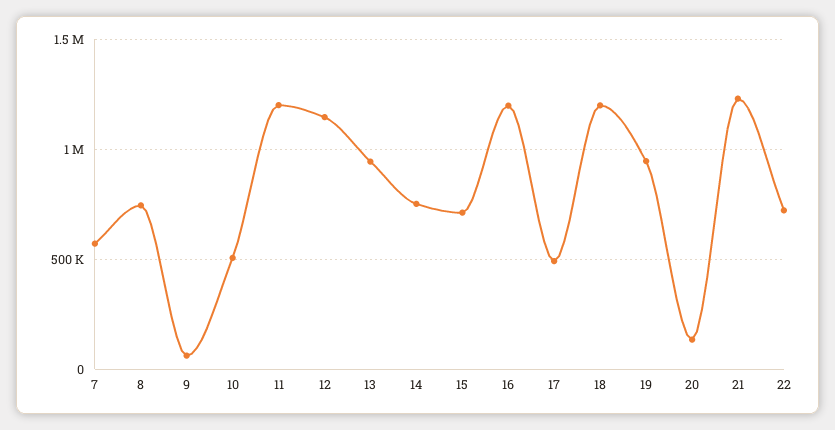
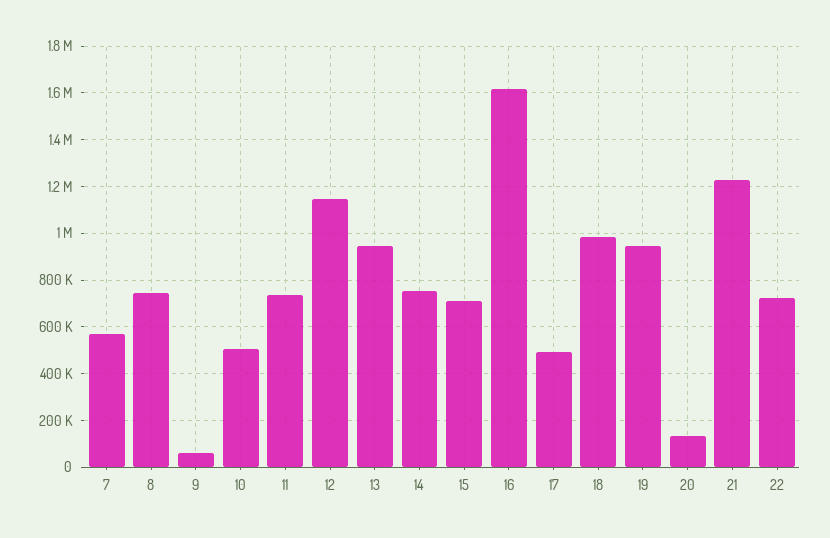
  {
    "7": 550000,
    "8": 750000,
    "9": 50000,
    "10": 500000,
-   "11": 1200000,
+   "11": 750000,
    "12": 1150000,
    "13": 950000,
    "14": 750000,
    "15": 700000,
-   "16": 1200000,
+   "16": 1600000,
    "17": 500000,
-   "18": 1200000,
+   "18": 1000000,
    "19": 950000,
    "20": 150000,
    "21": 1250000,
    "22": 700000
  }

